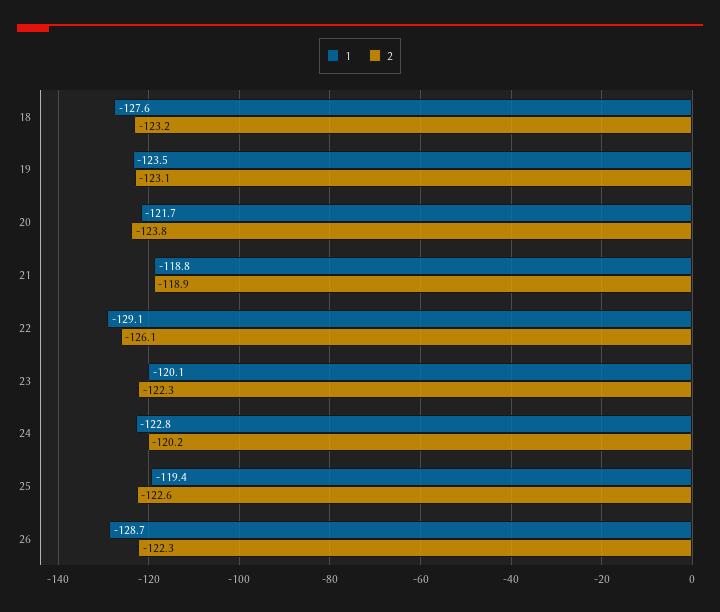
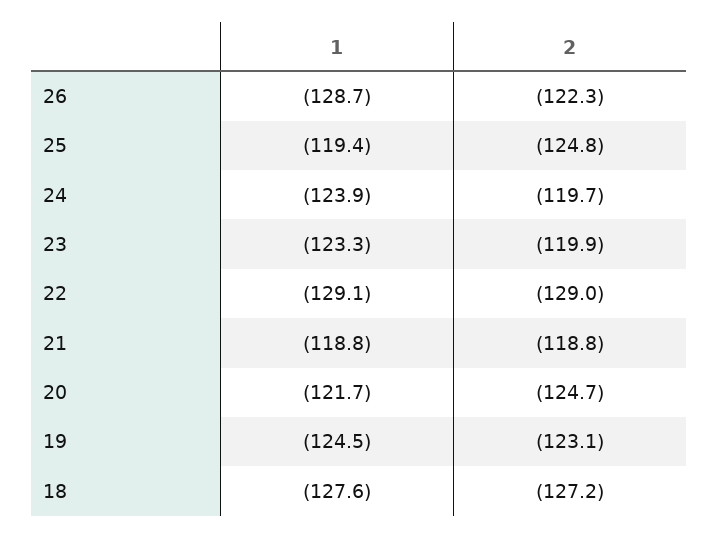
  {
    "1": {
      "18": -127.6,
-     "19": -123.5,
+     "19": -124.5,
      "20": -121.7,
      "21": -118.8,
      "22": -129.1,
-     "23": -120.1,
+     "23": -123.3,
-     "24": -122.8,
+     "24": -123.9,
      "25": -119.4,
      "26": -128.7
    },
    "2": {
-     "18": -123.2,
+     "18": -127.2,
      "19": -123.1,
-     "20": -123.8,
+     "20": -124.7,
-     "21": -118.9,
+     "21": -118.8,
-     "22": -126.1,
+     "22": -129,
-     "23": -122.3,
+     "23": -119.9,
-     "24": -120.2,
+     "24": -119.7,
-     "25": -122.6,
+     "25": -124.8,
      "26": -122.3
    }
  }

